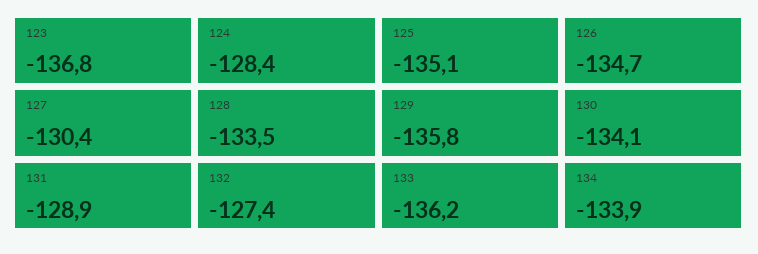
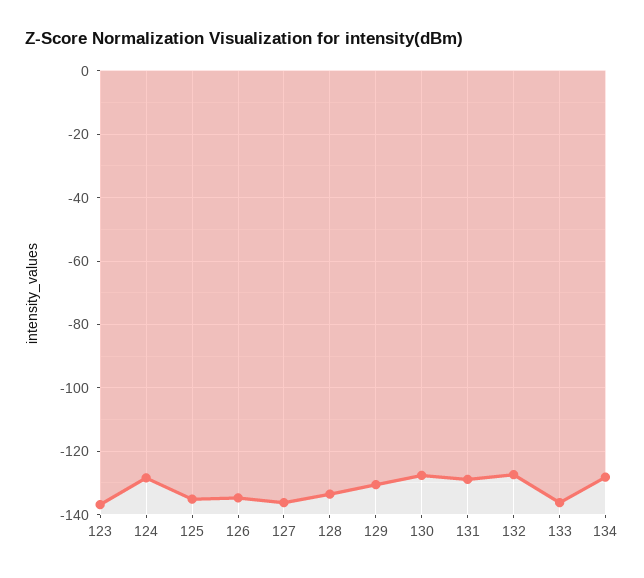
  {
    "123": -136.8,
    "124": -128.4,
    "125": -135.1,
    "126": -134.7,
-   "127": -130.4,
+   "127": -136,
    "128": -133.5,
-   "129": -135.8,
+   "129": -130,
-   "130": -134.1,
+   "130": -128,
    "131": -128.9,
    "132": -127.4,
    "133": -136.2,
-   "134": -133.9
+   "134": -128
  }

